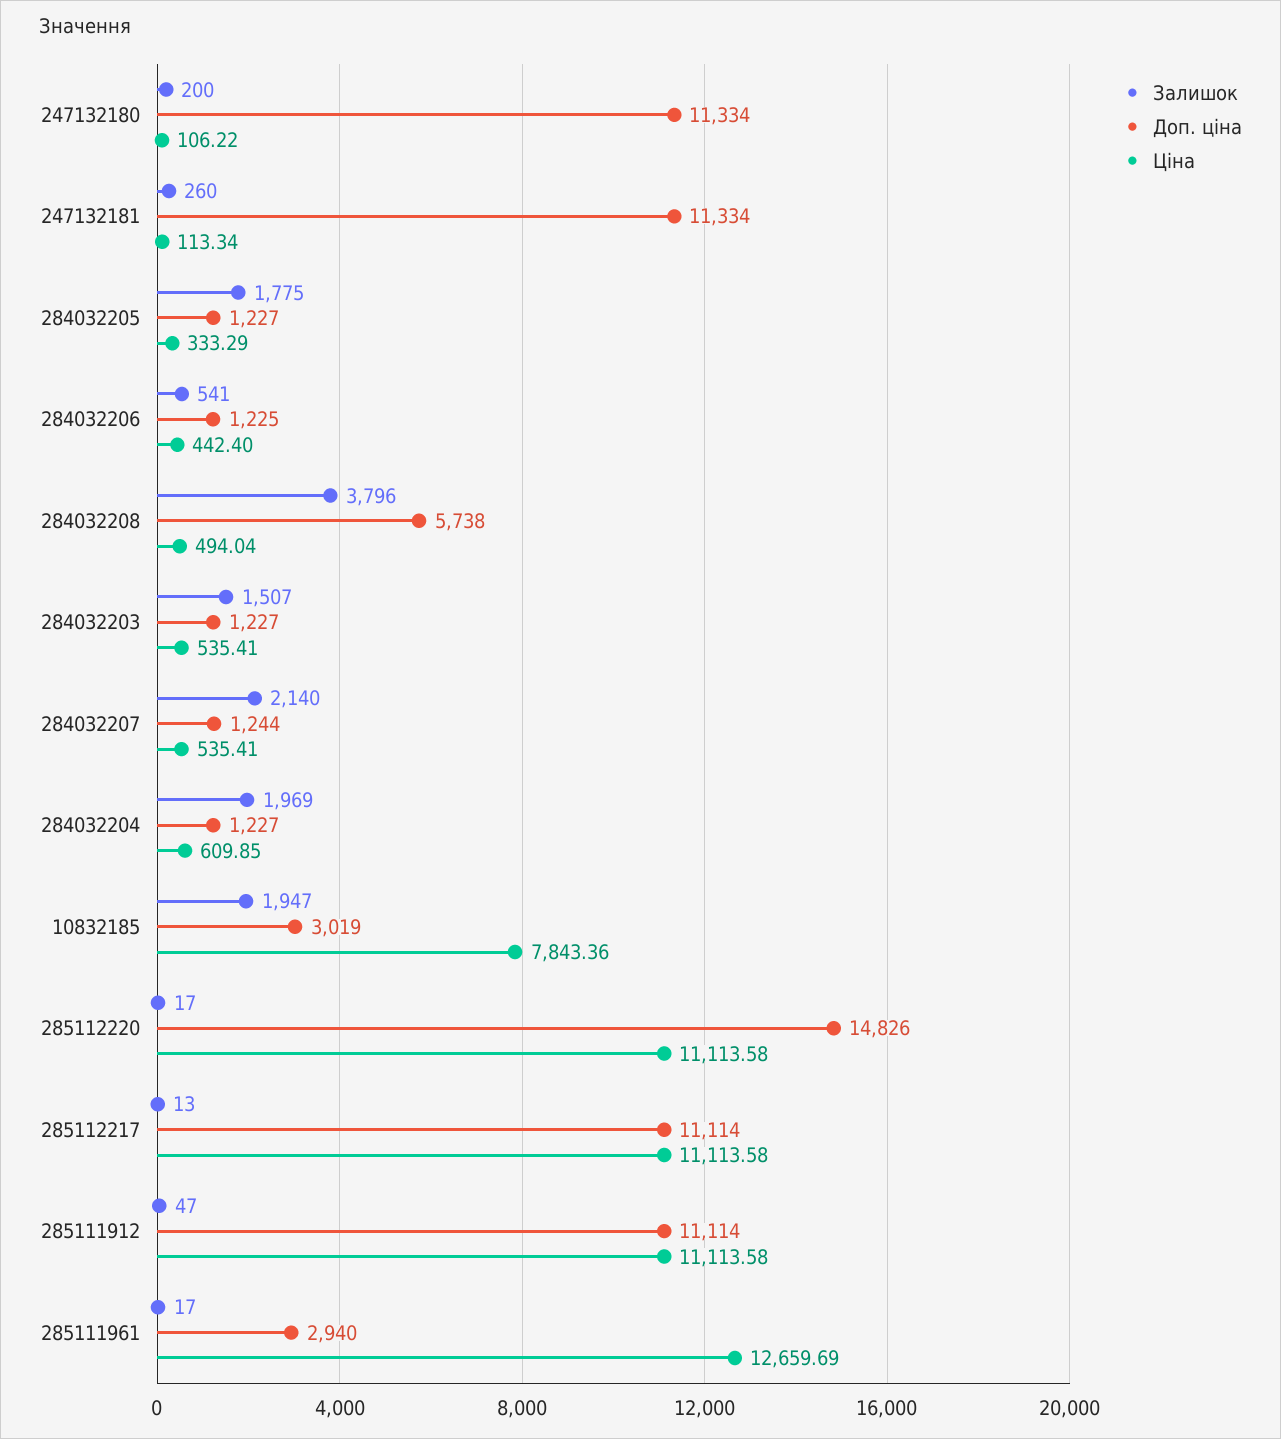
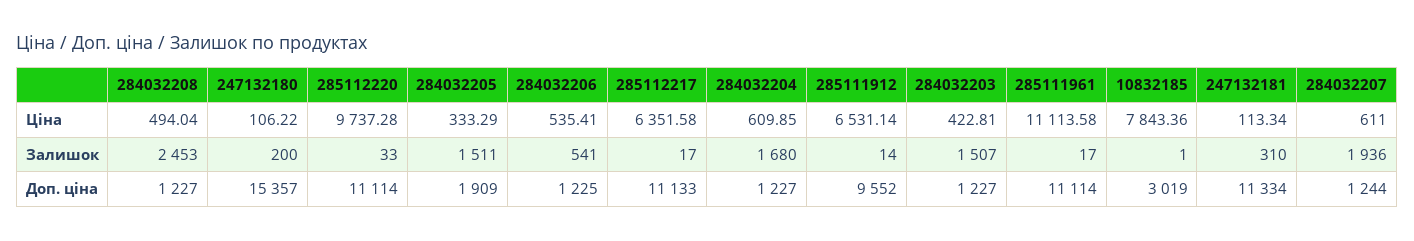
  {
    "Залишок": {
      "247132180": 200,
-     "247132181": 260,
+     "247132181": 310,
-     "284032205": 1775,
+     "284032205": 1511,
      "284032206": 541,
-     "284032208": 3796,
+     "284032208": 2453,
      "284032203": 1507,
-     "284032207": 2140,
+     "284032207": 1936,
-     "284032204": 1969,
+     "284032204": 1680,
-     "10832185": 1947,
+     "10832185": 1,
-     "285112220": 17,
+     "285112220": 33,
-     "285112217": 13,
+     "285112217": 17,
-     "285111912": 47,
+     "285111912": 14,
      "285111961": 17
    },
    "Доп. ціна": {
-     "247132180": 11334,
+     "247132180": 15357,
      "247132181": 11334,
-     "284032205": 1227,
+     "284032205": 1909,
      "284032206": 1225,
-     "284032208": 5738,
+     "284032208": 1227,
      "284032203": 1227,
      "284032207": 1244,
      "284032204": 1227,
      "10832185": 3019,
-     "285112220": 14826,
+     "285112220": 11114,
-     "285112217": 11114,
+     "285112217": 11133,
-     "285111912": 11114,
+     "285111912": 9552,
-     "285111961": 2940
+     "285111961": 11114
    },
    "Ціна": {
      "247132180": 106.22,
      "247132181": 113.34,
      "284032205": 333.29,
-     "284032206": 442.4,
+     "284032206": 535.41,
      "284032208": 494.04,
-     "284032203": 535.41,
+     "284032203": 422.81,
-     "284032207": 535.41,
+     "284032207": 611,
      "284032204": 609.85,
      "10832185": 7843.36,
-     "285112220": 11113.58,
+     "285112220": 9737.28,
-     "285112217": 11113.58,
+     "285112217": 6351.58,
-     "285111912": 11113.58,
+     "285111912": 6531.14,
-     "285111961": 12659.69
+     "285111961": 11113.58
    }
  }

